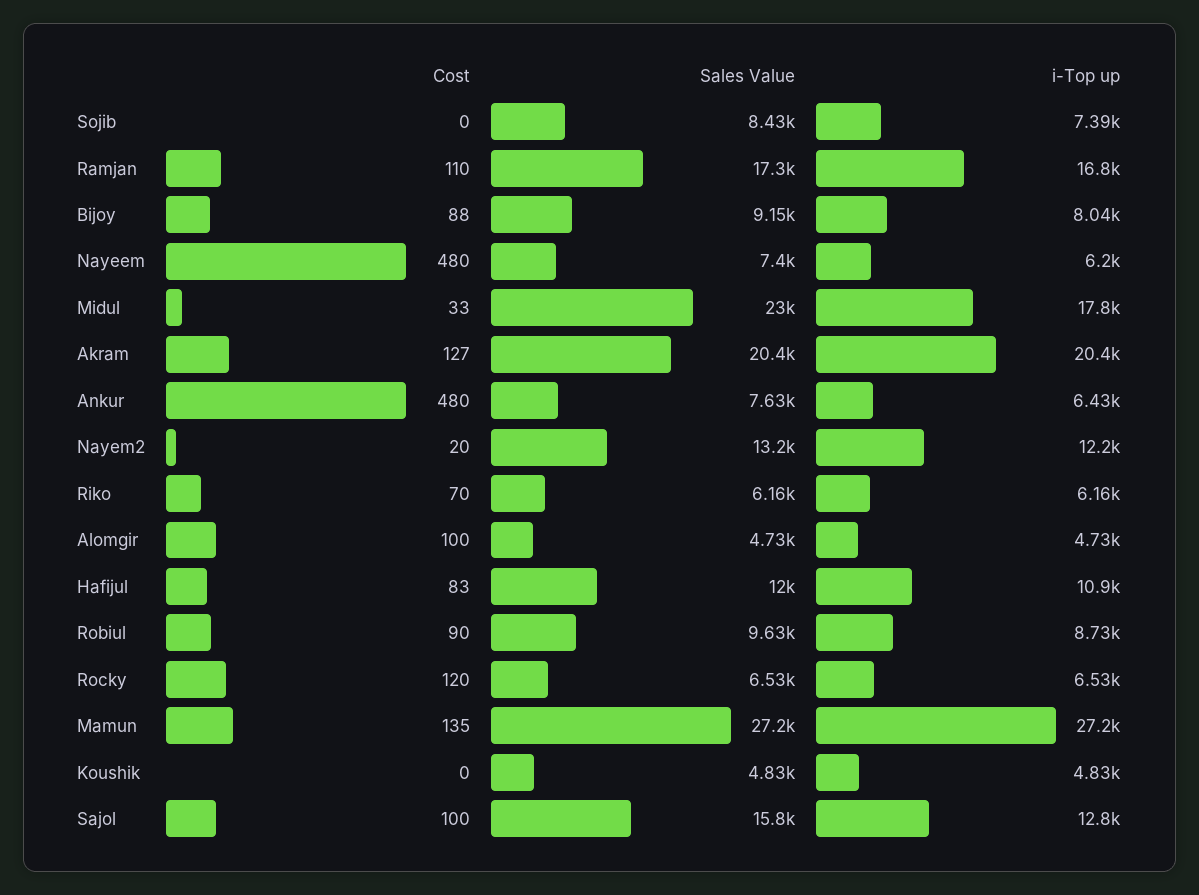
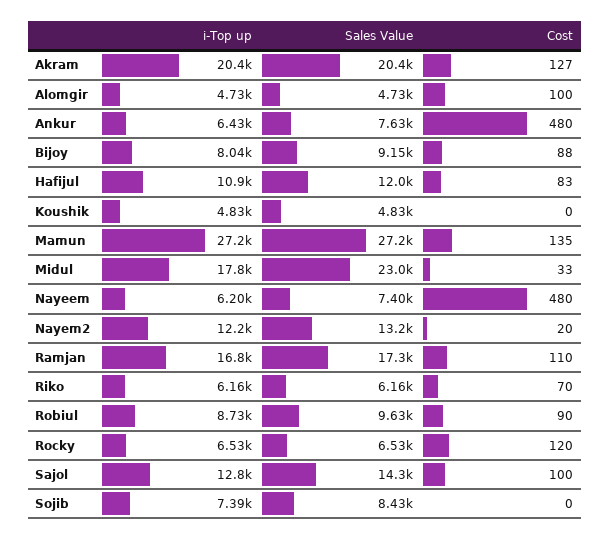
  {
    "Cost": {
      "Sojib": 0,
      "Ramjan": 110,
      "Bijoy": 88,
      "Nayeem": 480,
      "Midul": 33,
      "Akram": 127,
      "Ankur": 480,
      "Nayem2": 20,
      "Riko": 70,
      "Alomgir": 100,
      "Hafijul": 83,
      "Robiul": 90,
      "Rocky": 120,
      "Mamun": 135,
      "Koushik": 0,
      "Sajol": 100
    },
    "Sales Value": {
      "Sojib": 8430,
      "Ramjan": 17300,
      "Bijoy": 9150,
      "Nayeem": 7400,
      "Midul": 23000,
      "Akram": 20400,
      "Ankur": 7630,
      "Nayem2": 13200,
      "Riko": 6160,
      "Alomgir": 4730,
      "Hafijul": 12000,
      "Robiul": 9630,
      "Rocky": 6530,
      "Mamun": 27200,
      "Koushik": 4830,
-     "Sajol": 15800
+     "Sajol": 14300
    },
    "i-Top up": {
      "Sojib": 7390,
      "Ramjan": 16800,
      "Bijoy": 8040,
      "Nayeem": 6200,
      "Midul": 17800,
      "Akram": 20400,
      "Ankur": 6430,
      "Nayem2": 12200,
      "Riko": 6160,
      "Alomgir": 4730,
      "Hafijul": 10900,
      "Robiul": 8730,
      "Rocky": 6530,
      "Mamun": 27200,
      "Koushik": 4830,
      "Sajol": 12800
    }
  }

